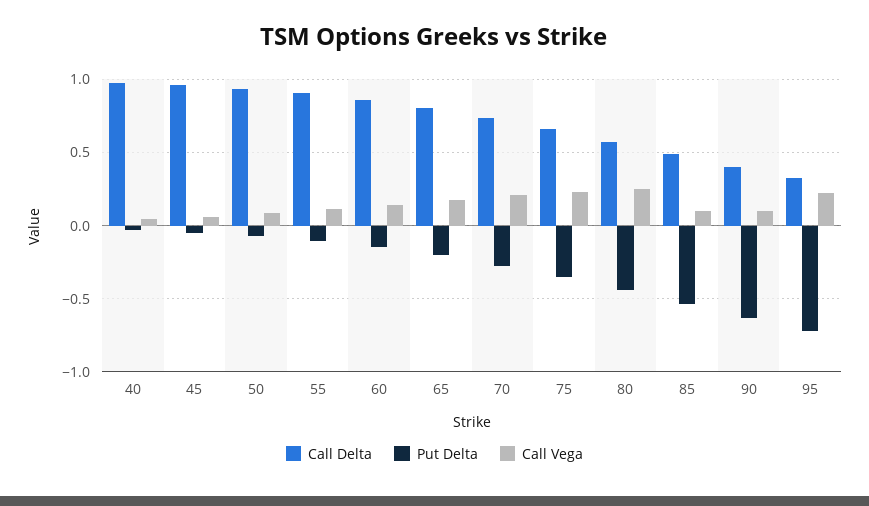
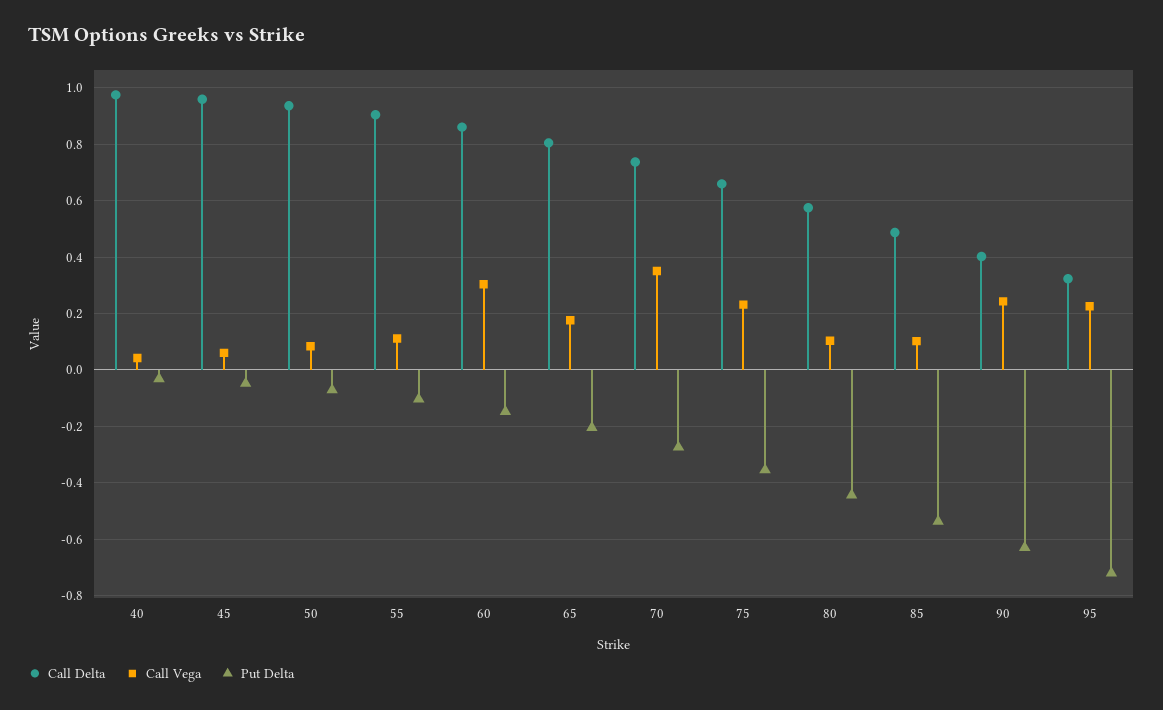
  {
    "Call Delta": {
      "40": 0.975,
      "45": 0.95,
      "50": 0.925,
      "55": 0.9,
      "60": 0.85,
      "65": 0.8,
      "70": 0.725,
      "75": 0.65,
      "80": 0.575,
      "85": 0.475,
      "90": 0.4,
      "95": 0.325
    },
    "Put Delta": {
      "40": -0.025,
      "45": -0.05,
      "50": -0.075,
      "55": -0.1,
      "60": -0.15,
      "65": -0.2,
      "70": -0.275,
      "75": -0.35,
      "80": -0.45,
      "85": -0.525,
      "90": -0.625,
      "95": -0.725
    },
    "Call Vega": {
      "40": 0.05,
      "45": 0.05,
      "50": 0.075,
      "55": 0.1,
-     "60": 0.15,
+     "60": 0.3,
      "65": 0.175,
-     "70": 0.2,
+     "70": 0.35,
      "75": 0.225,
-     "80": 0.25,
+     "80": 0.1,
      "85": 0.1,
-     "90": 0.1,
+     "90": 0.25,
      "95": 0.225
    }
  }

